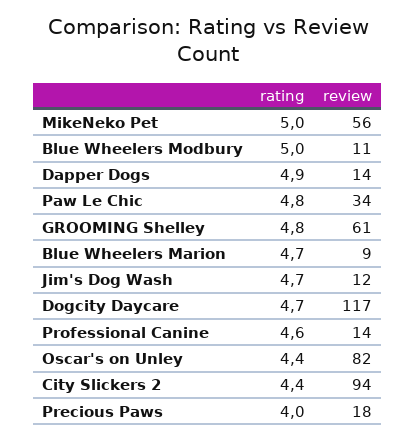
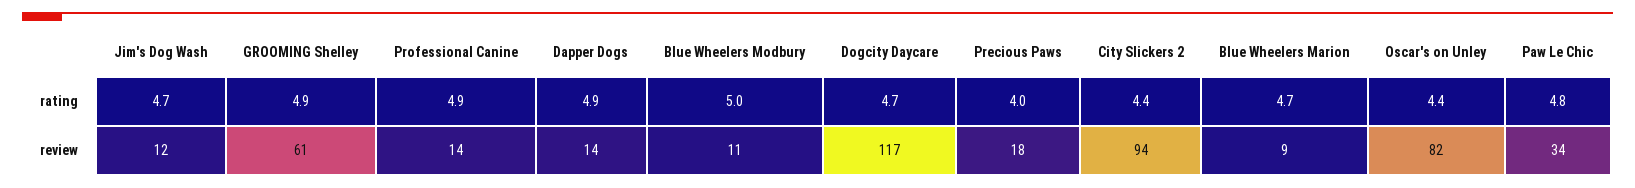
  {
    "rating": {
-     "MikeNeko Pet": 5,
      "Blue Wheelers Modbury": 5,
      "Dapper Dogs": 4.9,
      "Paw Le Chic": 4.8,
-     "GROOMING Shelley": 4.8,
+     "GROOMING Shelley": 4.9,
      "Blue Wheelers Marion": 4.7,
      "Jim's Dog Wash": 4.7,
      "Dogcity Daycare": 4.7,
-     "Professional Canine": 4.6,
+     "Professional Canine": 4.9,
      "Oscar's on Unley": 4.4,
      "City Slickers 2": 4.4,
      "Precious Paws": 4
    },
    "review": {
-     "MikeNeko Pet": 56,
      "Blue Wheelers Modbury": 11,
      "Dapper Dogs": 14,
      "Paw Le Chic": 34,
      "GROOMING Shelley": 61,
      "Blue Wheelers Marion": 9,
      "Jim's Dog Wash": 12,
      "Dogcity Daycare": 117,
      "Professional Canine": 14,
      "Oscar's on Unley": 82,
      "City Slickers 2": 94,
      "Precious Paws": 18
    }
  }

